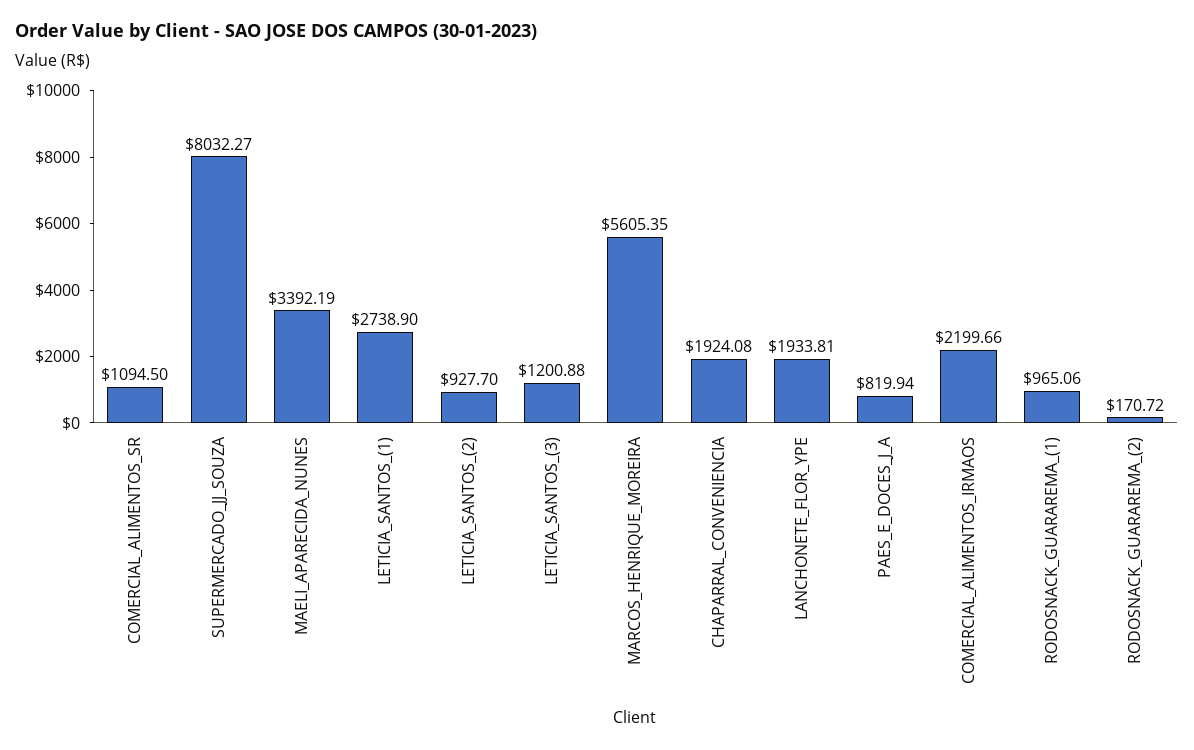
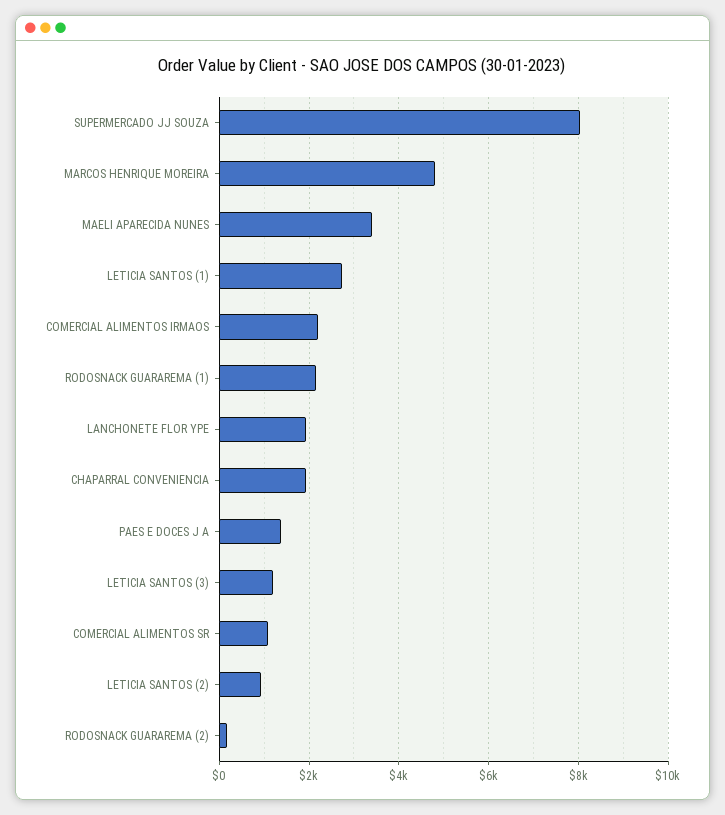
  {
    "COMERCIAL_ALIMENTOS_SR": 1094.5,
    "SUPERMERCADO_JJ_SOUZA": 8032.27,
    "MAELI_APARECIDA_NUNES": 3392.19,
    "LETICIA_SANTOS_(1)": 2738.9,
    "LETICIA_SANTOS_(2)": 927.7,
    "LETICIA_SANTOS_(3)": 1200.88,
-   "MARCOS_HENRIQUE_MOREIRA": 5605.35,
+   "MARCOS_HENRIQUE_MOREIRA": 4800,
    "CHAPARRAL_CONVENIENCIA": 1924.08,
    "LANCHONETE_FLOR_YPE": 1933.81,
-   "PAES_E_DOCES_J_A": 819.94,
+   "PAES_E_DOCES_J_A": 1400,
    "COMERCIAL_ALIMENTOS_IRMAOS": 2199.66,
-   "RODOSNACK_GUARAREMA_(1)": 965.06,
+   "RODOSNACK_GUARAREMA_(1)": 2200,
    "RODOSNACK_GUARAREMA_(2)": 170.72
  }

